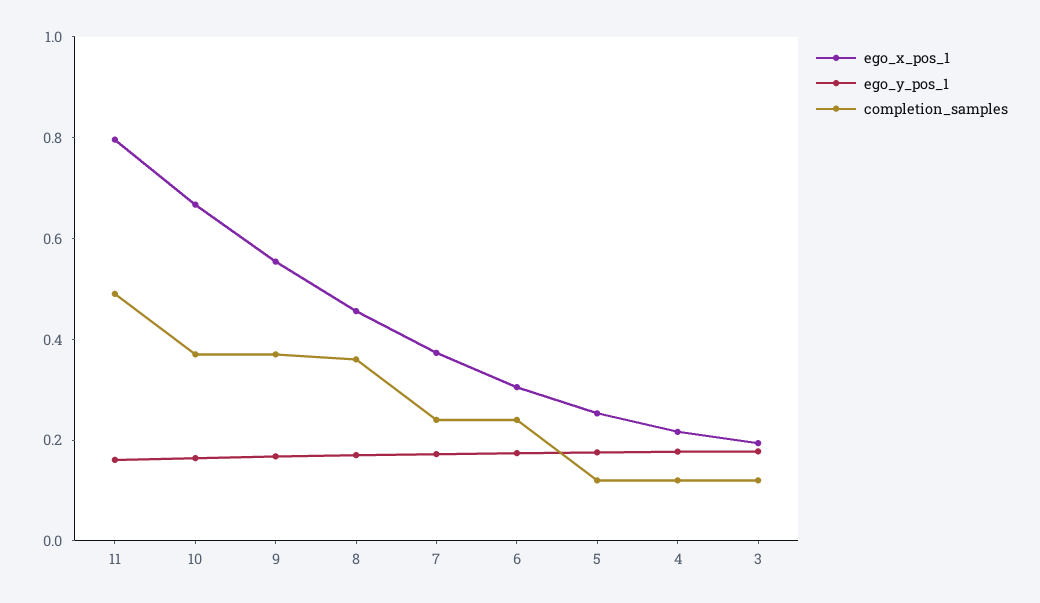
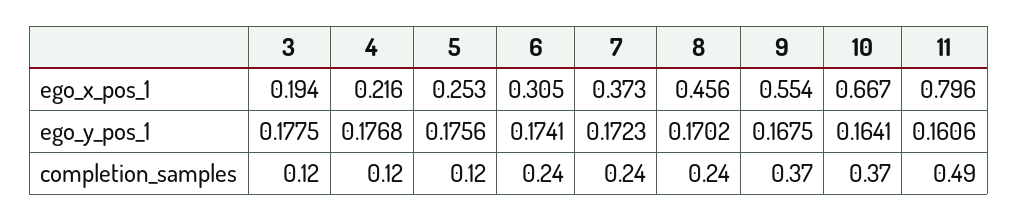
  {
    "ego_x_pos_1": {
      "11": 0.796,
      "10": 0.667,
      "9": 0.554,
      "8": 0.456,
      "7": 0.373,
      "6": 0.305,
      "5": 0.253,
      "4": 0.216,
      "3": 0.194
    },
    "ego_y_pos_1": {
      "11": 0.1606,
      "10": 0.1641,
      "9": 0.1675,
      "8": 0.1702,
      "7": 0.1723,
      "6": 0.1741,
      "5": 0.1756,
      "4": 0.1768,
      "3": 0.1775
    },
    "completion_samples": {
      "11": 0.49,
      "10": 0.37,
      "9": 0.37,
-     "8": 0.35,
+     "8": 0.24,
      "7": 0.24,
      "6": 0.24,
      "5": 0.12,
      "4": 0.12,
      "3": 0.12
    }
  }

